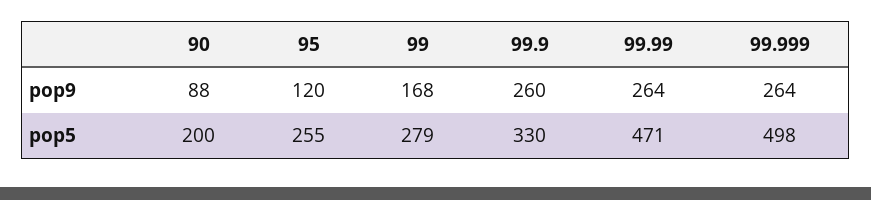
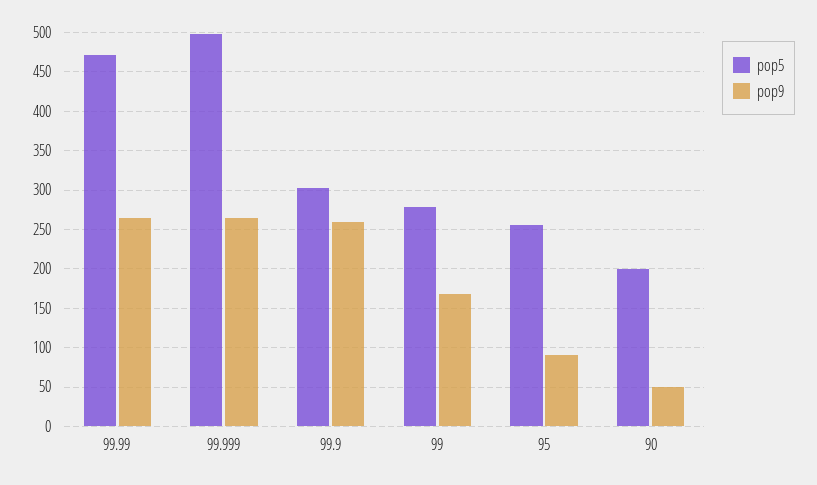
  {
    "pop9": {
-     "90": 88,
+     "90": 50,
-     "95": 120,
+     "95": 90,
      "99": 168,
      "99.9": 260,
      "99.99": 264,
      "99.999": 264
    },
    "pop5": {
      "90": 200,
      "95": 255,
      "99": 279,
-     "99.9": 330,
+     "99.9": 300,
      "99.99": 471,
      "99.999": 498
    }
  }

